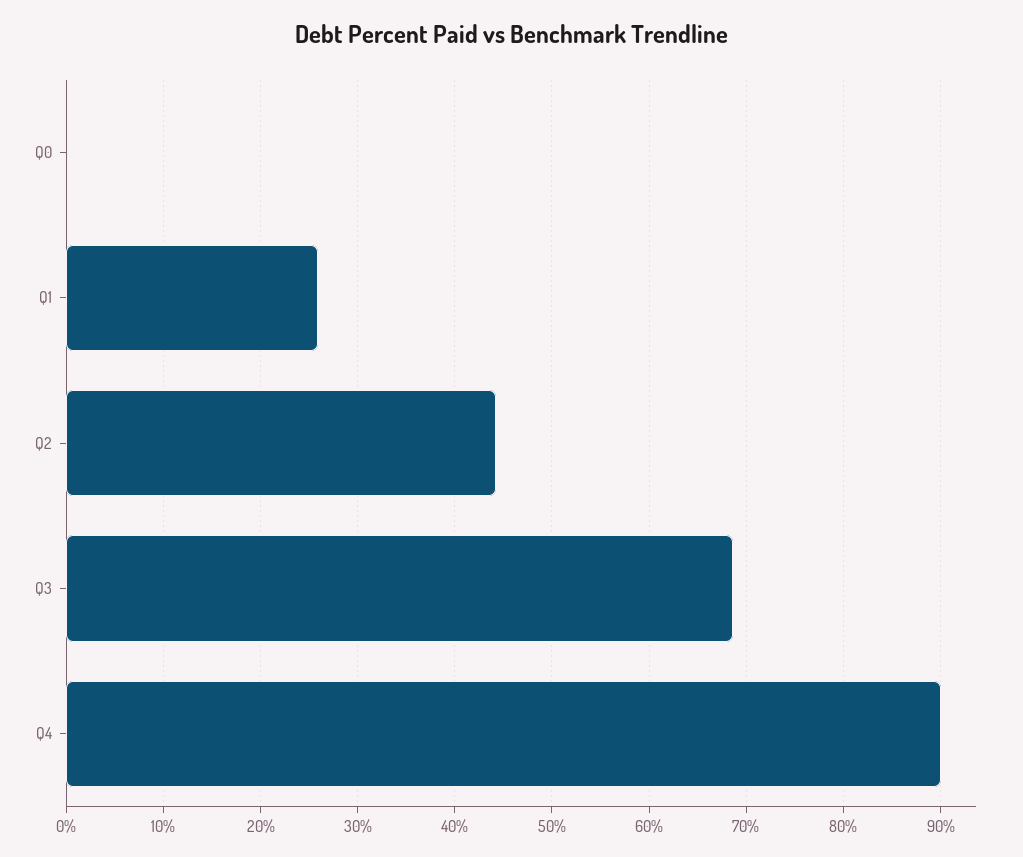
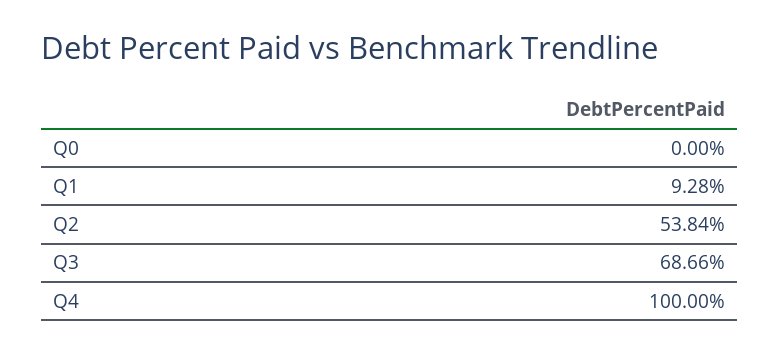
  {
    "Q0": 0,
-   "Q1": 26,
+   "Q1": 9.28,
-   "Q2": 44,
+   "Q2": 53.84,
    "Q3": 68.66,
-   "Q4": 90
+   "Q4": 100
  }

